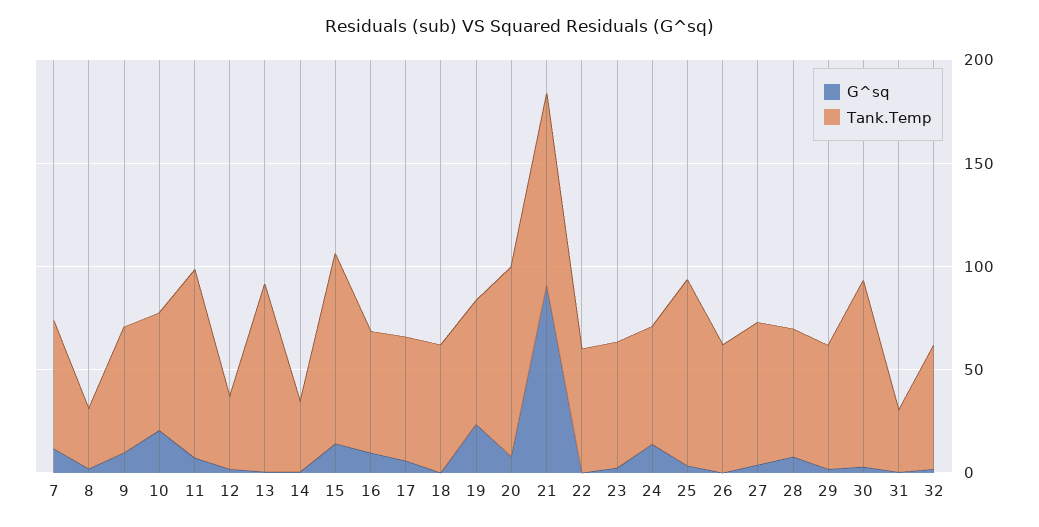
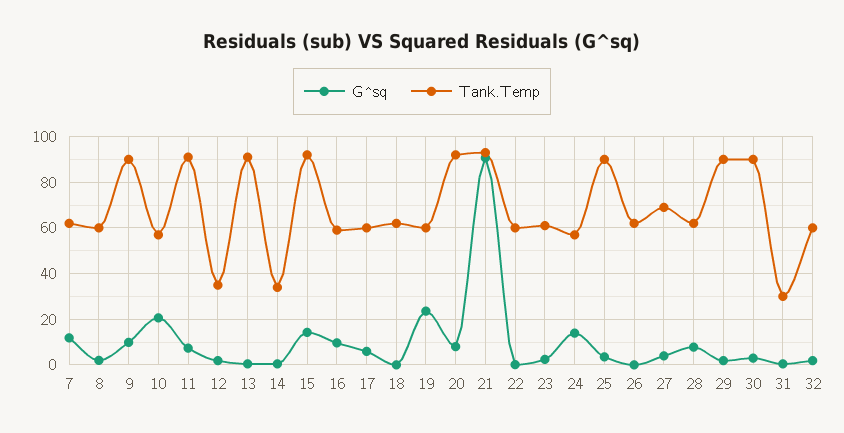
  {
    "G^sq": {
      "7": 10,
      "8": 0,
      "9": 10,
      "10": 20,
      "11": 5,
      "12": 0,
      "13": 0,
      "14": 0,
      "15": 15,
      "16": 10,
      "17": 5,
      "18": 0,
      "19": 25,
      "20": 10,
      "21": 90,
      "22": 0,
      "23": 0,
      "24": 15,
      "25": 5,
      "26": 0,
      "27": 5,
      "28": 10,
      "29": 0,
      "30": 5,
      "31": 0,
      "32": 0
    },
    "Tank.Temp": {
      "7": 60,
-     "8": 30,
+     "8": 60,
-     "9": 60,
+     "9": 90,
      "10": 55,
      "11": 90,
      "12": 35,
      "13": 90,
      "14": 35,
      "15": 90,
      "16": 60,
      "17": 60,
      "18": 60,
      "19": 60,
      "20": 90,
      "21": 95,
      "22": 60,
      "23": 60,
      "24": 55,
      "25": 90,
      "26": 60,
      "27": 70,
      "28": 60,
-     "29": 60,
+     "29": 90,
      "30": 90,
      "31": 30,
      "32": 60
    }
  }

